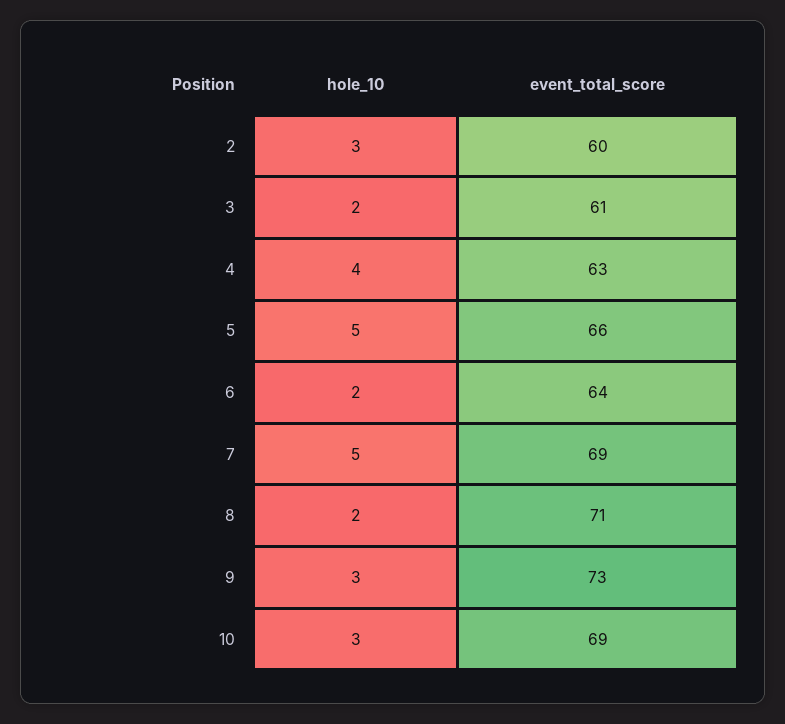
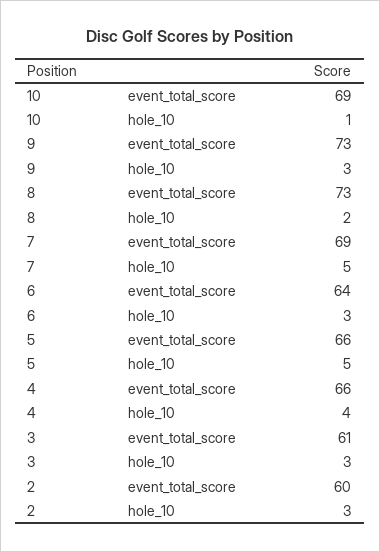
  {
    "hole_10": {
      "2": 3,
-     "3": 2,
+     "3": 3,
      "4": 4,
      "5": 5,
-     "6": 2,
+     "6": 3,
      "7": 5,
      "8": 2,
      "9": 3,
-     "10": 3
+     "10": 1
    },
    "event_total_score": {
      "2": 60,
      "3": 61,
-     "4": 63,
+     "4": 66,
      "5": 66,
      "6": 64,
      "7": 69,
-     "8": 71,
+     "8": 73,
      "9": 73,
      "10": 69
    }
  }

